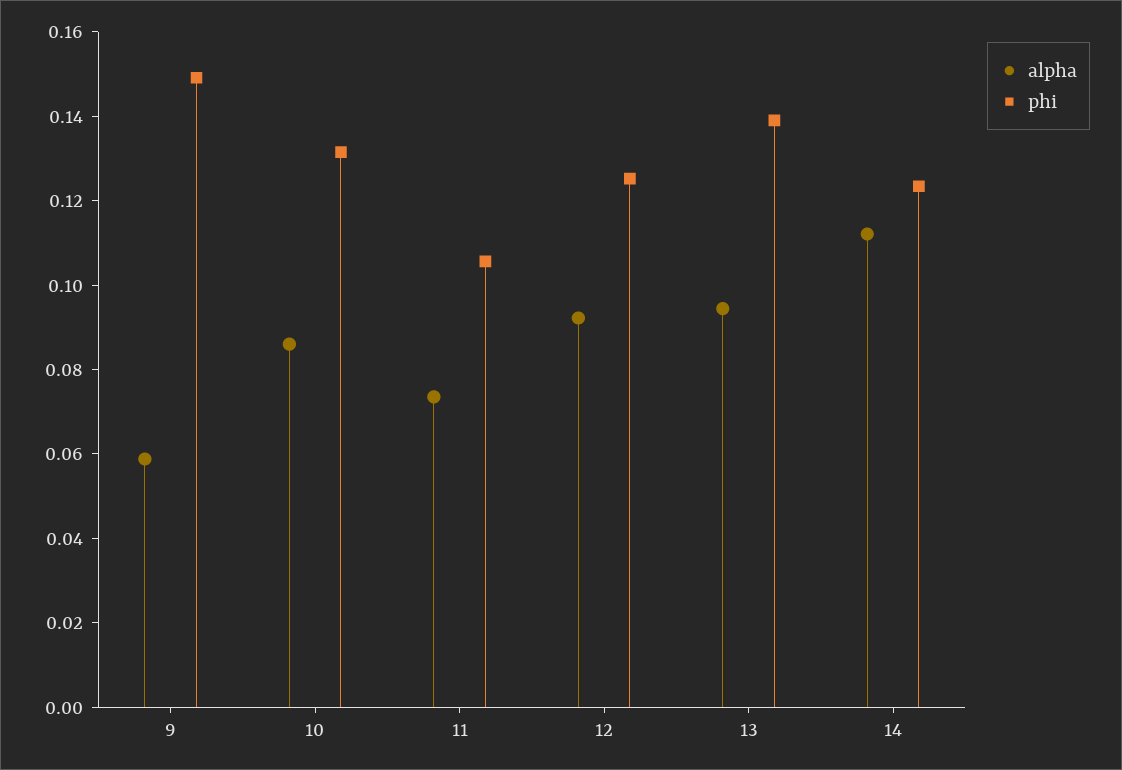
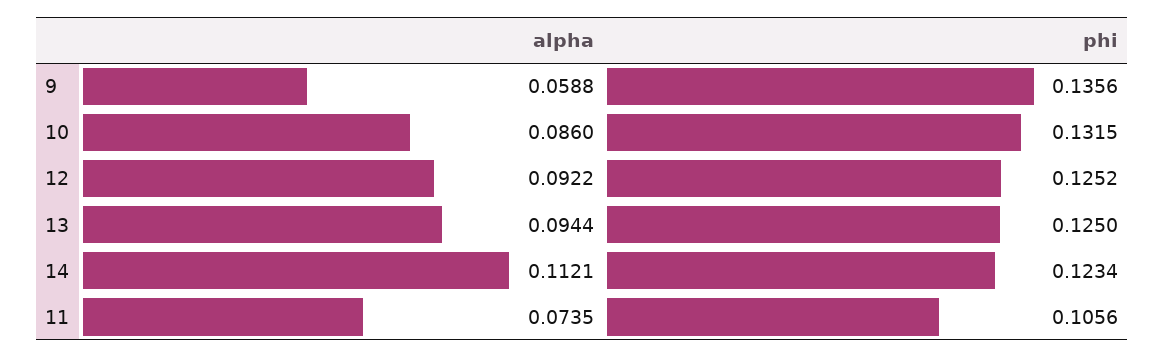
  {
    "alpha": {
      "9": 0.0588,
      "10": 0.086,
      "11": 0.0735,
      "12": 0.0922,
      "13": 0.0944,
      "14": 0.1121
    },
    "phi": {
-     "9": 0.15,
+     "9": 0.1356,
      "10": 0.1315,
      "11": 0.1056,
      "12": 0.1252,
-     "13": 0.14,
+     "13": 0.125,
      "14": 0.1234
    }
  }

